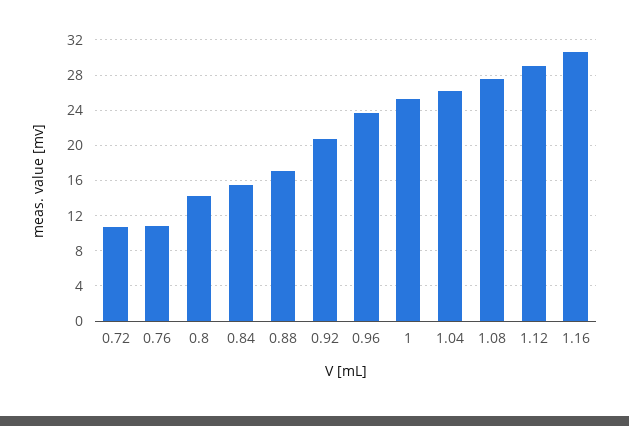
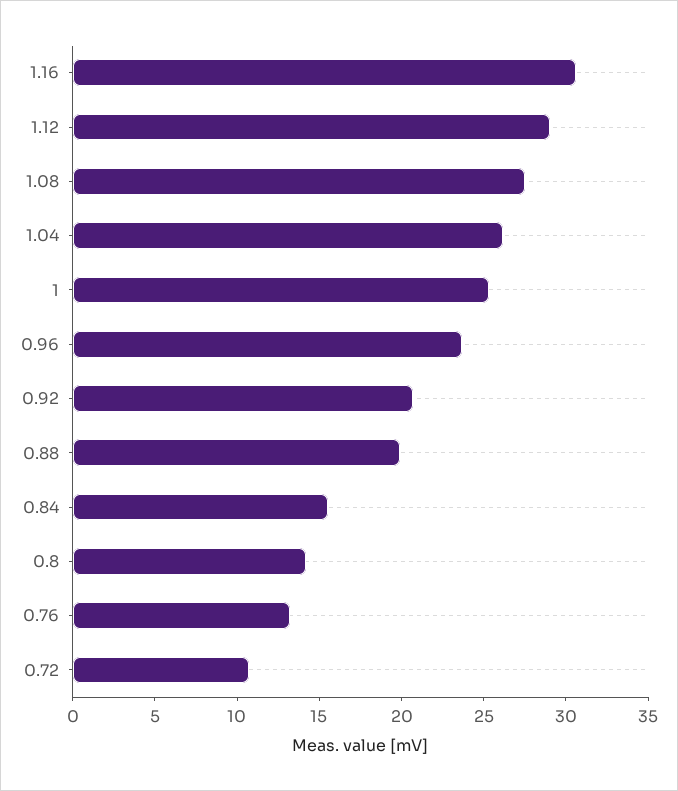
  {
    "0.72": 11,
-   "0.76": 11,
+   "0.76": 13,
    "0.8": 14,
    "0.84": 16,
-   "0.88": 17,
+   "0.88": 20,
    "0.92": 21,
    "0.96": 24,
    "1": 25,
    "1.04": 26,
    "1.08": 28,
    "1.12": 29,
    "1.16": 31
  }

